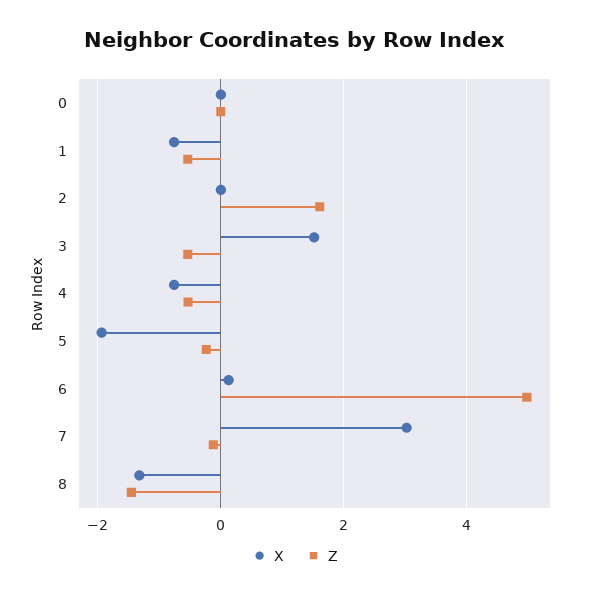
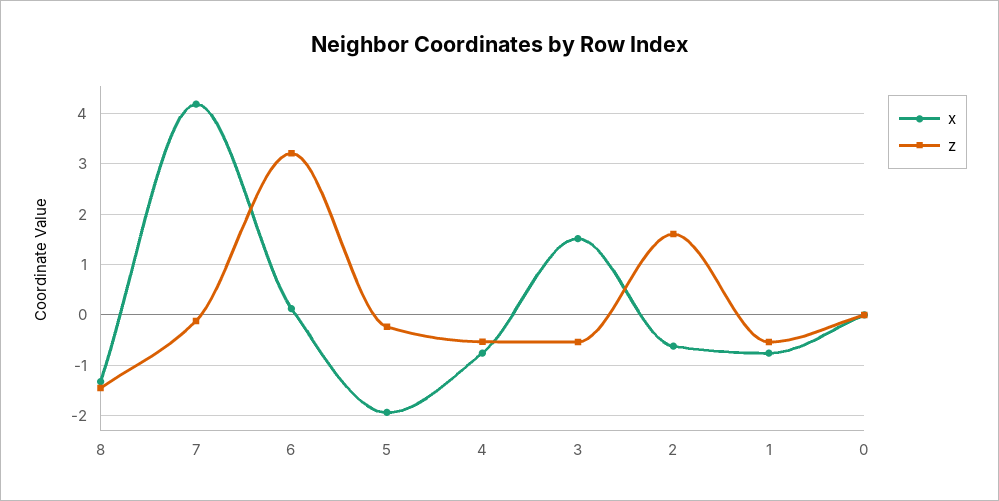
  {
    "X": {
      "0": 0,
      "1": -0.8,
-     "2": 0,
+     "2": -0.6,
      "3": 1.6,
      "4": -0.8,
      "5": -2,
      "6": 0.2,
-     "7": 3,
+     "7": 4.2,
      "8": -1.4
    },
    "Z": {
      "0": 0,
      "1": -0.6,
      "2": 1.6,
      "3": -0.6,
      "4": -0.6,
      "5": -0.2,
-     "6": 5,
+     "6": 3.2,
      "7": -0.2,
      "8": -1.4
    }
  }

